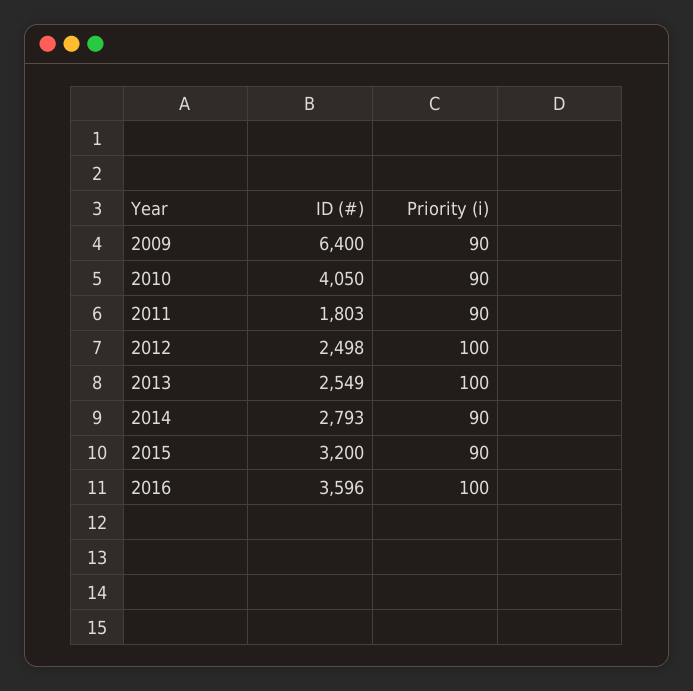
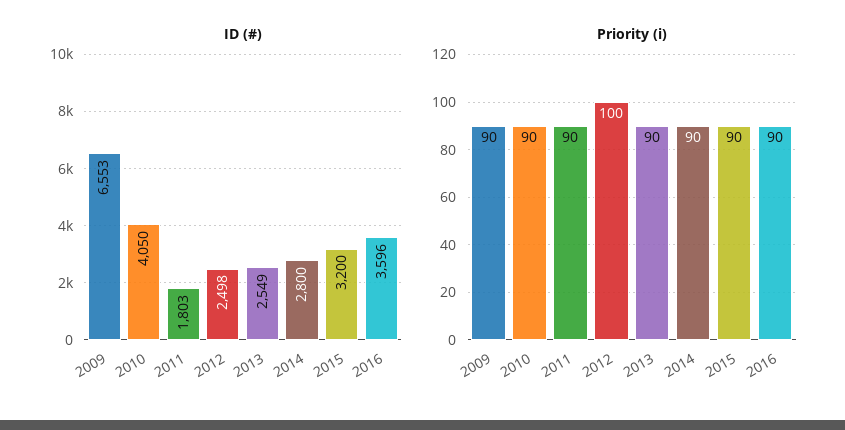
  {
    "ID (#)": {
-     "2009": 6400,
+     "2009": 6553,
      "2010": 4050,
      "2011": 1803,
      "2012": 2498,
      "2013": 2549,
-     "2014": 2793,
+     "2014": 2800,
      "2015": 3200,
      "2016": 3596
    },
    "Priority (i)": {
      "2009": 90,
      "2010": 90,
      "2011": 90,
      "2012": 100,
-     "2013": 100,
+     "2013": 90,
      "2014": 90,
      "2015": 90,
-     "2016": 100
+     "2016": 90
    }
  }

